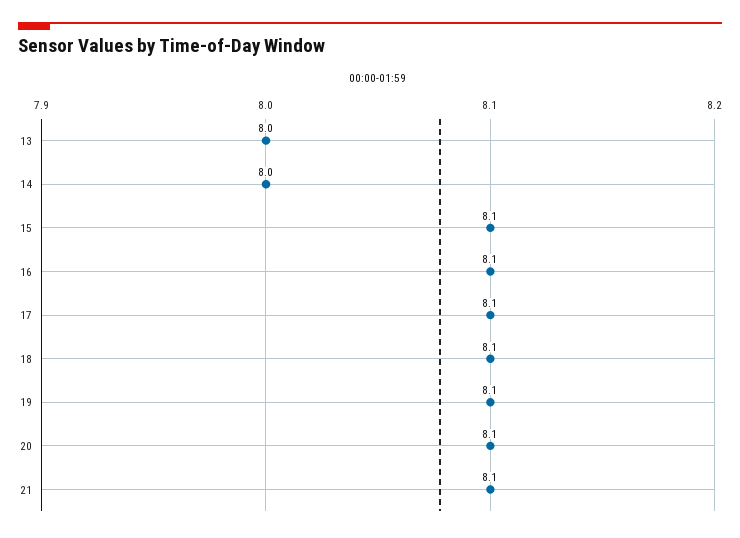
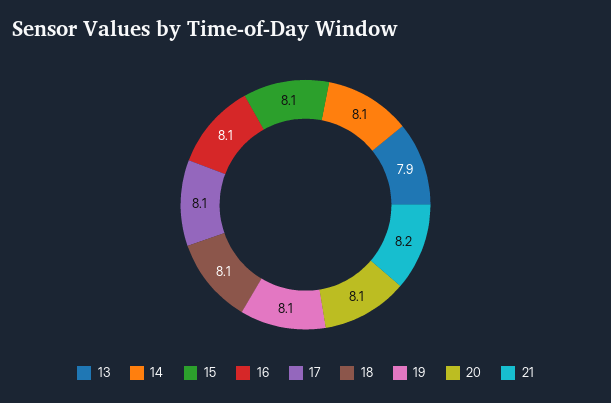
  {
-   "13": 8,
+   "13": 7.9,
-   "14": 8,
+   "14": 8.1,
    "15": 8.1,
    "16": 8.1,
    "17": 8.1,
    "18": 8.1,
    "19": 8.1,
    "20": 8.1,
-   "21": 8.1
+   "21": 8.2
  }

